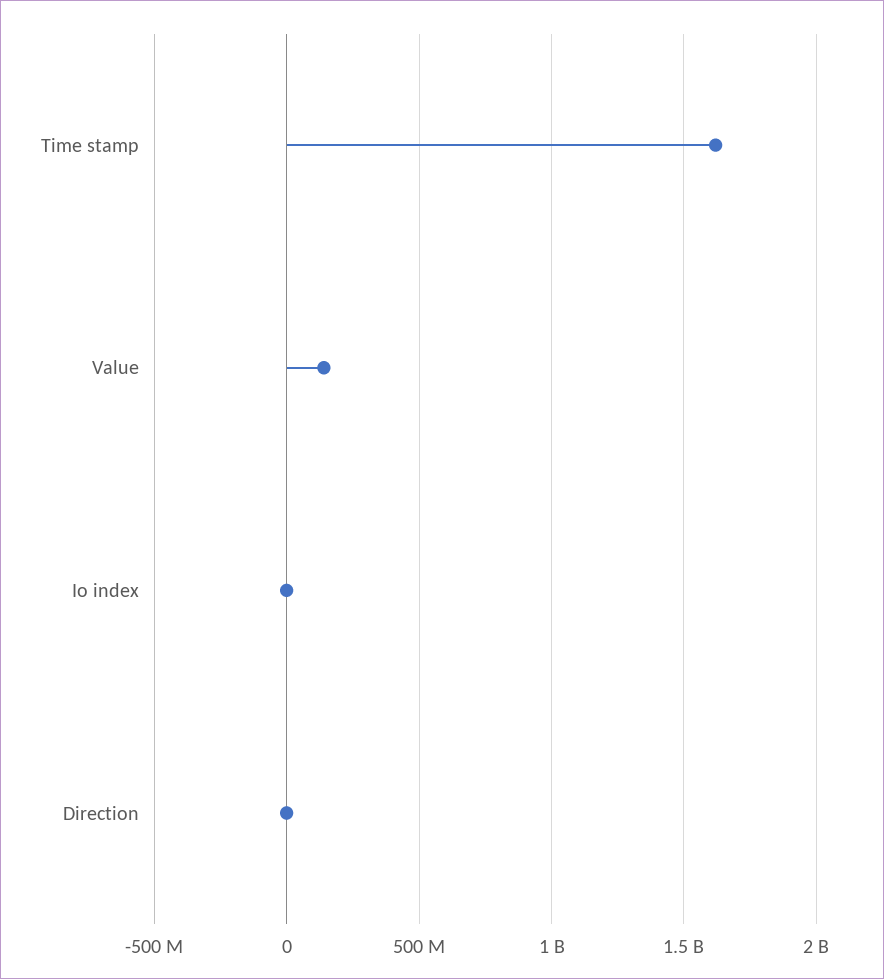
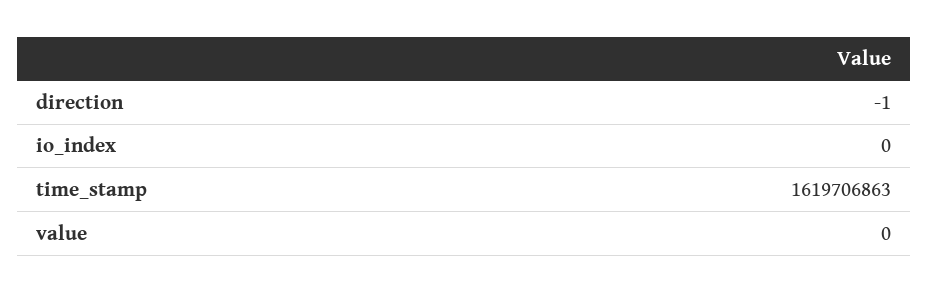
  {
    "Time stamp": 1619706863,
-   "Value": 150000000,
+   "Value": 0,
    "Io index": 0,
    "Direction": -1
  }

